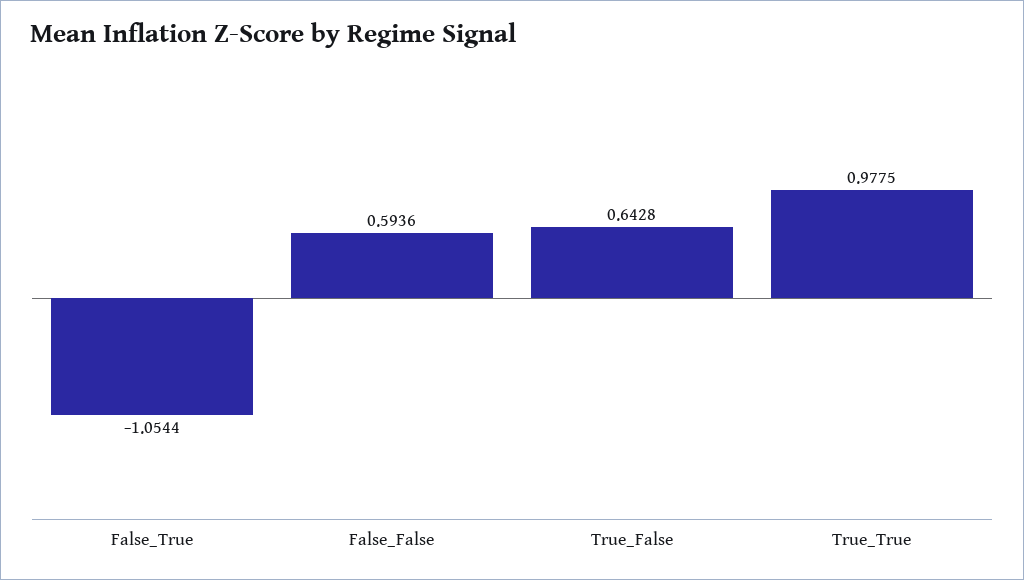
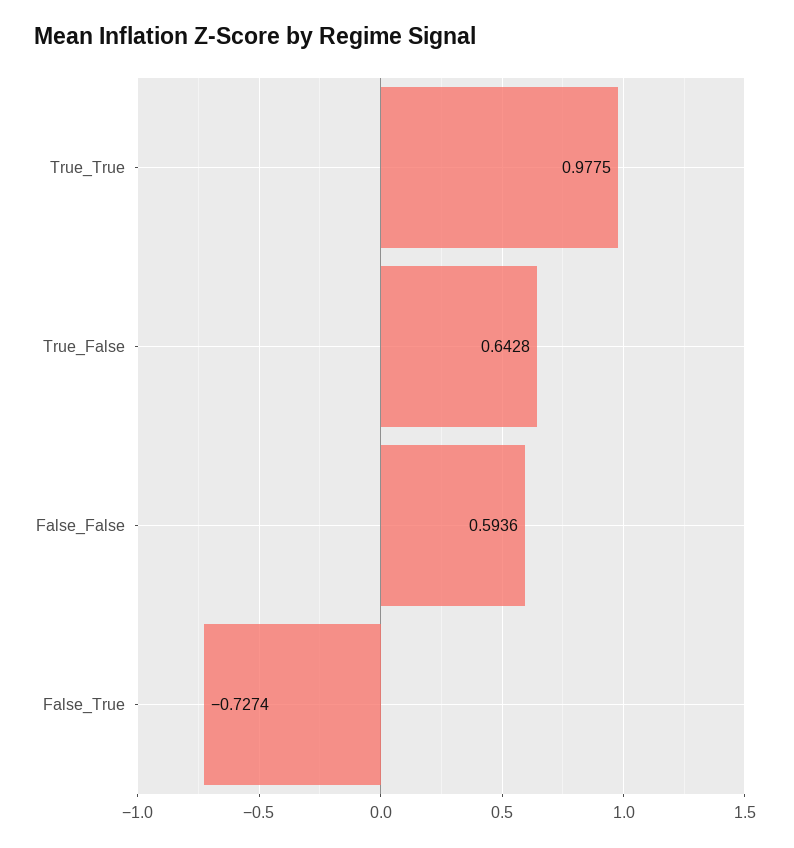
  {
-   "False_True": -1.0544,
+   "False_True": -0.7274,
    "False_False": 0.5936,
    "True_False": 0.6428,
    "True_True": 0.9775
  }

